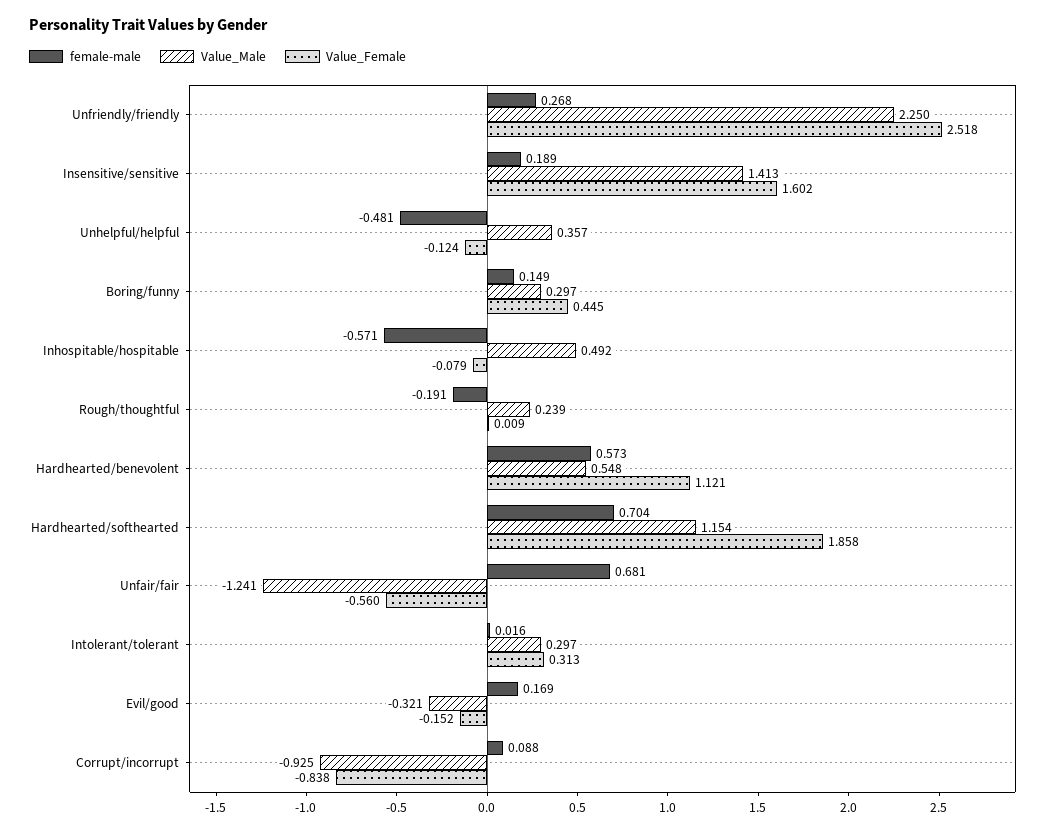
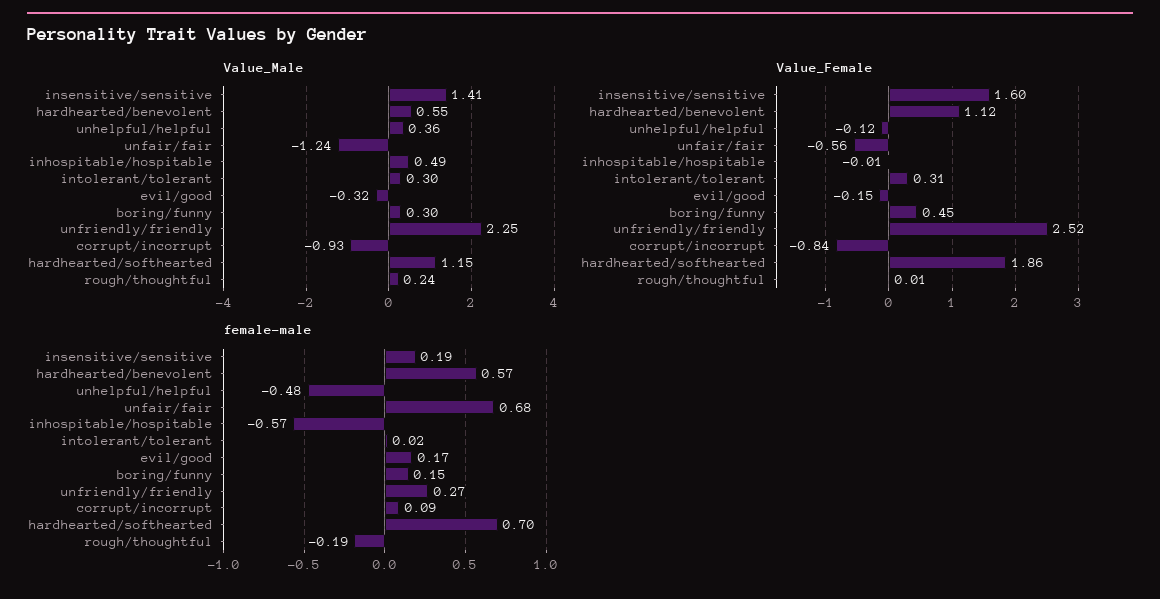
  {
    "female-male": {
      "Unfriendly/friendly": 0.268,
      "Insensitive/sensitive": 0.189,
      "Unhelpful/helpful": -0.481,
      "Boring/funny": 0.149,
      "Inhospitable/hospitable": -0.571,
      "Rough/thoughtful": -0.191,
      "Hardhearted/benevolent": 0.573,
      "Hardhearted/softhearted": 0.704,
      "Unfair/fair": 0.681,
      "Intolerant/tolerant": 0.016,
      "Evil/good": 0.169,
      "Corrupt/incorrupt": 0.088
    },
    "Value_Male": {
      "Unfriendly/friendly": 2.25,
      "Insensitive/sensitive": 1.413,
      "Unhelpful/helpful": 0.357,
      "Boring/funny": 0.297,
      "Inhospitable/hospitable": 0.492,
      "Rough/thoughtful": 0.239,
      "Hardhearted/benevolent": 0.548,
      "Hardhearted/softhearted": 1.154,
      "Unfair/fair": -1.241,
      "Intolerant/tolerant": 0.297,
      "Evil/good": -0.321,
      "Corrupt/incorrupt": -0.925
    },
    "Value_Female": {
      "Unfriendly/friendly": 2.518,
      "Insensitive/sensitive": 1.602,
      "Unhelpful/helpful": -0.124,
      "Boring/funny": 0.445,
-     "Inhospitable/hospitable": -0.079,
+     "Inhospitable/hospitable": -0.01,
      "Rough/thoughtful": 0.009,
      "Hardhearted/benevolent": 1.121,
      "Hardhearted/softhearted": 1.858,
      "Unfair/fair": -0.56,
      "Intolerant/tolerant": 0.313,
      "Evil/good": -0.152,
      "Corrupt/incorrupt": -0.838
    }
  }

